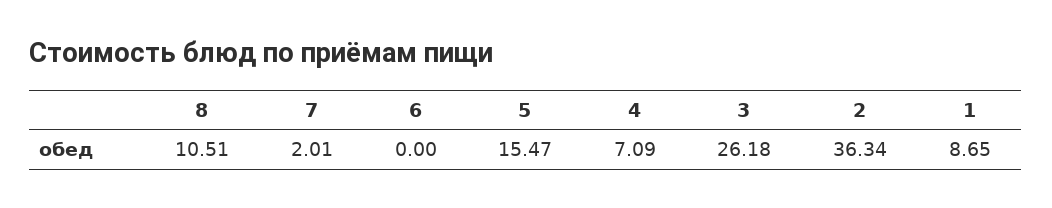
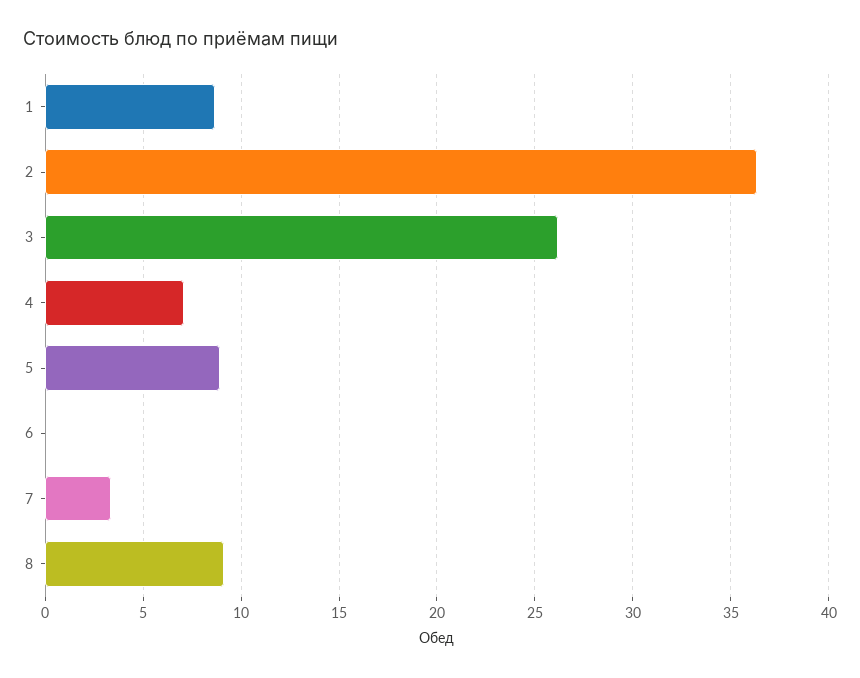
  {
-   "8": 10.51,
+   "8": 9,
-   "7": 2.01,
+   "7": 3.5,
    "6": 0,
-   "5": 15.47,
+   "5": 9,
    "4": 7.09,
    "3": 26.18,
    "2": 36.34,
    "1": 8.65
  }

